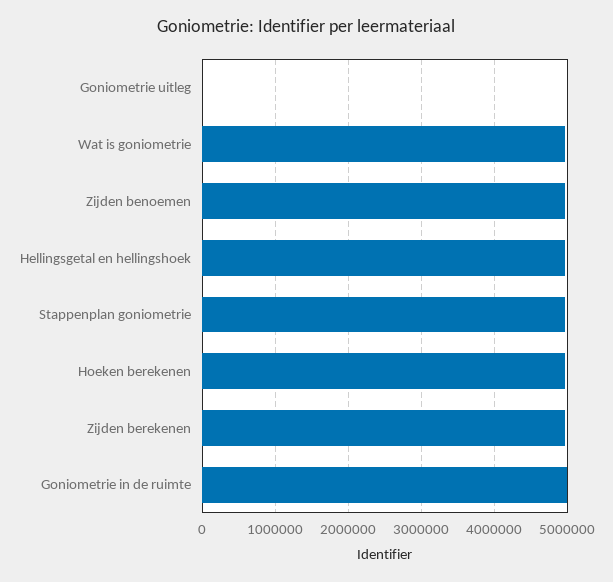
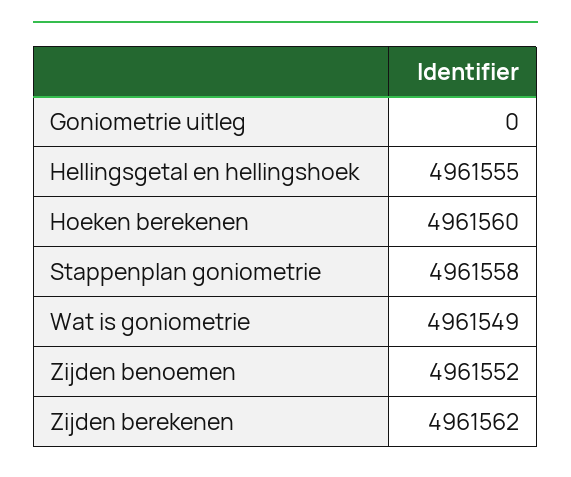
  {
    "Goniometrie uitleg": 0,
    "Wat is goniometrie": 4961549,
    "Zijden benoemen": 4961552,
    "Hellingsgetal en hellingshoek": 4961555,
    "Stappenplan goniometrie": 4961558,
    "Hoeken berekenen": 4961560,
-   "Zijden berekenen": 4961562,
+   "Zijden berekenen": 4961562
-   "Goniometrie in de ruimte": 5000000
  }

